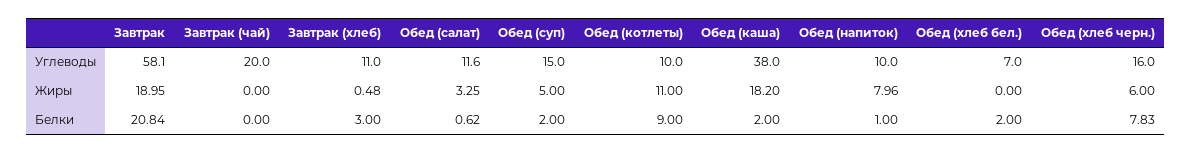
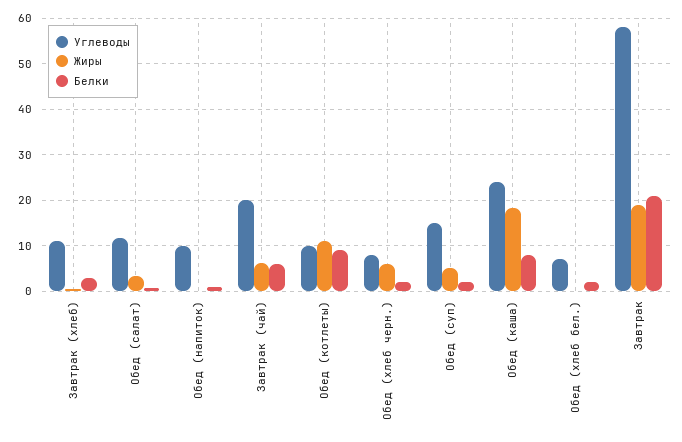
  {
    "Углеводы": {
      "Завтрак": 58.1,
      "Завтрак (чай)": 20,
      "Завтрак (хлеб)": 11,
      "Обед (салат)": 11.6,
      "Обед (суп)": 15,
      "Обед (котлеты)": 10,
-     "Обед (каша)": 38,
+     "Обед (каша)": 24,
      "Обед (напиток)": 10,
      "Обед (хлеб бел.)": 7,
-     "Обед (хлеб черн.)": 16
+     "Обед (хлеб черн.)": 8
    },
    "Жиры": {
      "Завтрак": 18.95,
-     "Завтрак (чай)": 0,
+     "Завтрак (чай)": 6,
      "Завтрак (хлеб)": 0.48,
      "Обед (салат)": 3.25,
      "Обед (суп)": 5,
      "Обед (котлеты)": 11,
      "Обед (каша)": 18.2,
-     "Обед (напиток)": 7.96,
+     "Обед (напиток)": 0,
      "Обед (хлеб бел.)": 0,
      "Обед (хлеб черн.)": 6
    },
    "Белки": {
      "Завтрак": 20.84,
-     "Завтрак (чай)": 0,
+     "Завтрак (чай)": 6,
      "Завтрак (хлеб)": 3,
      "Обед (салат)": 0.62,
      "Обед (суп)": 2,
      "Обед (котлеты)": 9,
-     "Обед (каша)": 2,
+     "Обед (каша)": 8,
      "Обед (напиток)": 1,
      "Обед (хлеб бел.)": 2,
-     "Обед (хлеб черн.)": 7.83
+     "Обед (хлеб черн.)": 2
    }
  }

